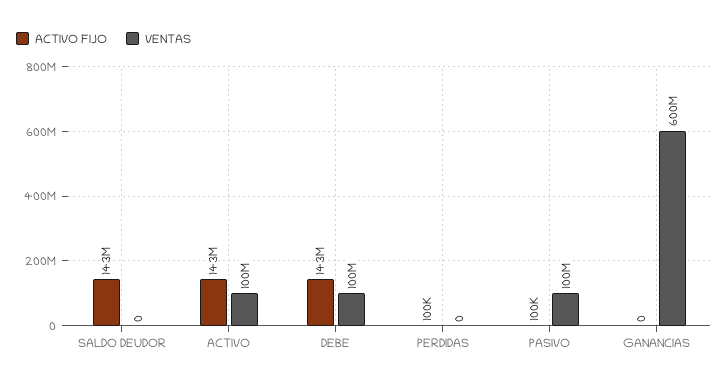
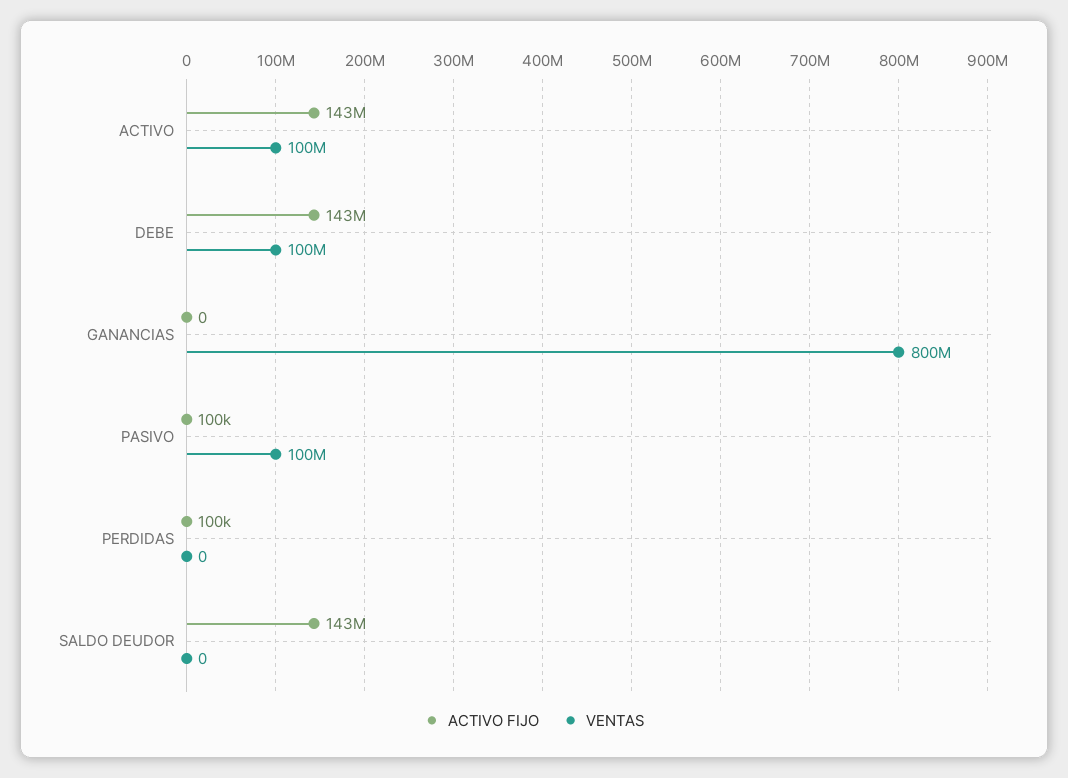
  {
    "ACTIVO FIJO": {
      "SALDO DEUDOR": 143000000,
      "ACTIVO": 143000000,
      "DEBE": 143000000,
      "PERDIDAS": 100000,
      "PASIVO": 100000,
      "GANANCIAS": 0
    },
    "VENTAS": {
      "SALDO DEUDOR": 0,
      "ACTIVO": 100000000,
      "DEBE": 100000000,
      "PERDIDAS": 0,
      "PASIVO": 100000000,
-     "GANANCIAS": 600000000
+     "GANANCIAS": 800000000
    }
  }

